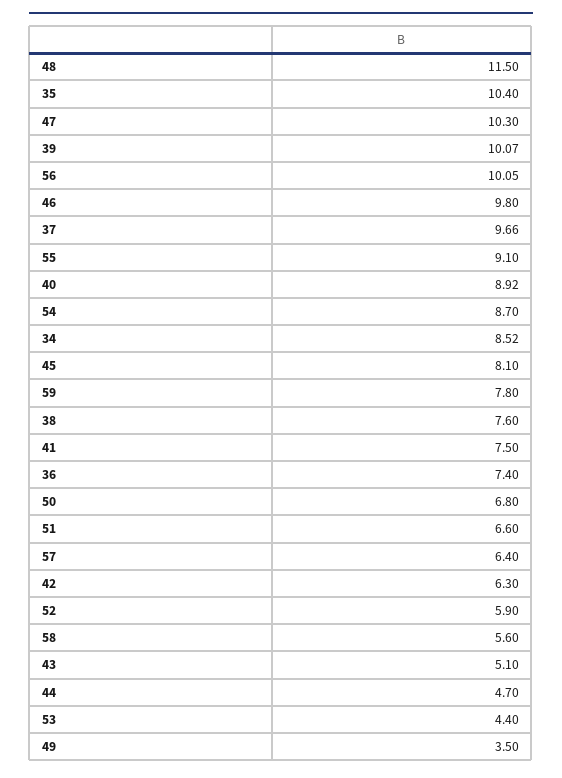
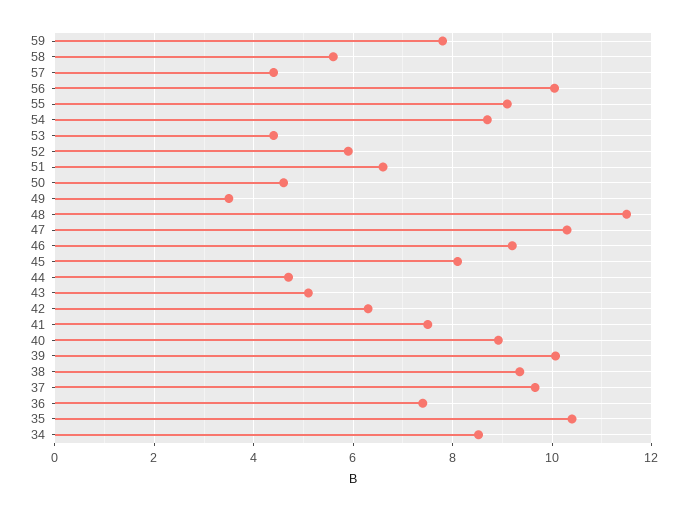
  {
    "48": 11.5,
    "35": 10.4,
    "47": 10.3,
    "39": 10.07,
    "56": 10.05,
-   "46": 9.8,
+   "46": 9.2,
    "37": 9.66,
    "55": 9.1,
    "40": 8.92,
    "54": 8.7,
    "34": 8.52,
    "45": 8.1,
    "59": 7.8,
-   "38": 7.6,
+   "38": 9.4,
    "41": 7.5,
    "36": 7.4,
-   "50": 6.8,
+   "50": 4.6,
    "51": 6.6,
-   "57": 6.4,
+   "57": 4.4,
    "42": 6.3,
    "52": 5.9,
    "58": 5.6,
    "43": 5.1,
    "44": 4.7,
    "53": 4.4,
    "49": 3.5
  }

